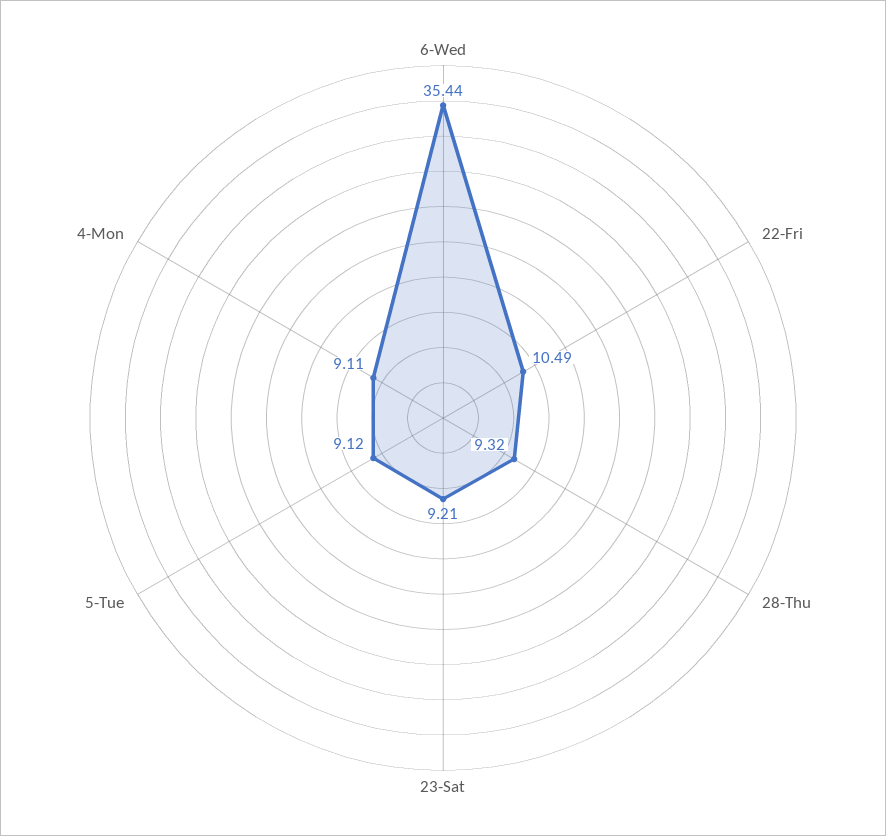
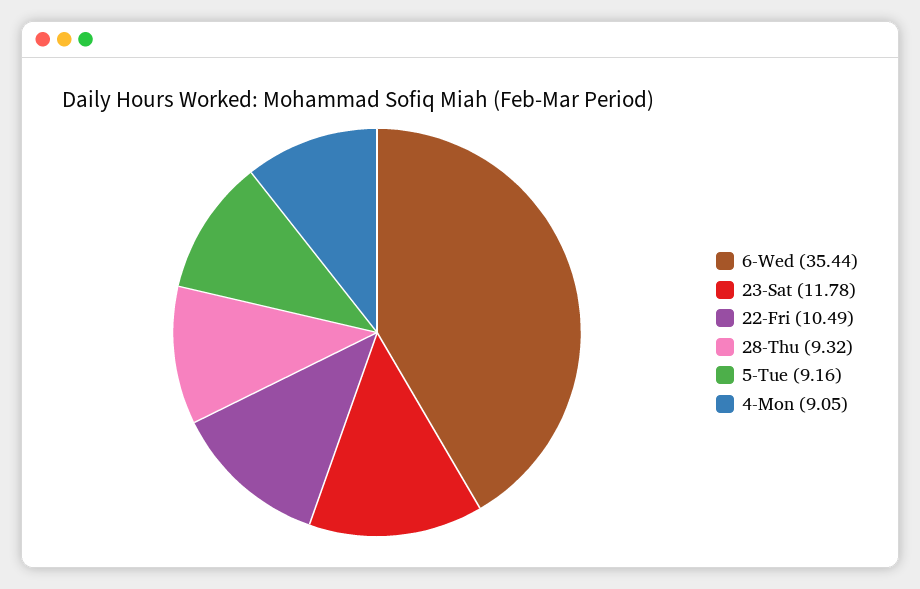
  {
    "6-Wed": 35.44,
    "22-Fri": 10.49,
    "28-Thu": 9.32,
-   "23-Sat": 9.21,
+   "23-Sat": 11.78,
-   "5-Tue": 9.12,
+   "5-Tue": 9.16,
-   "4-Mon": 9.11
+   "4-Mon": 9.05
  }

